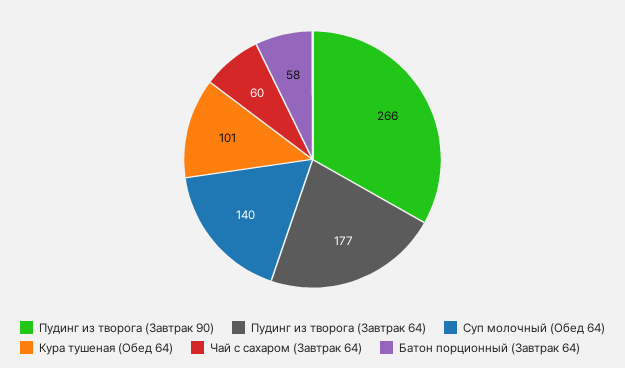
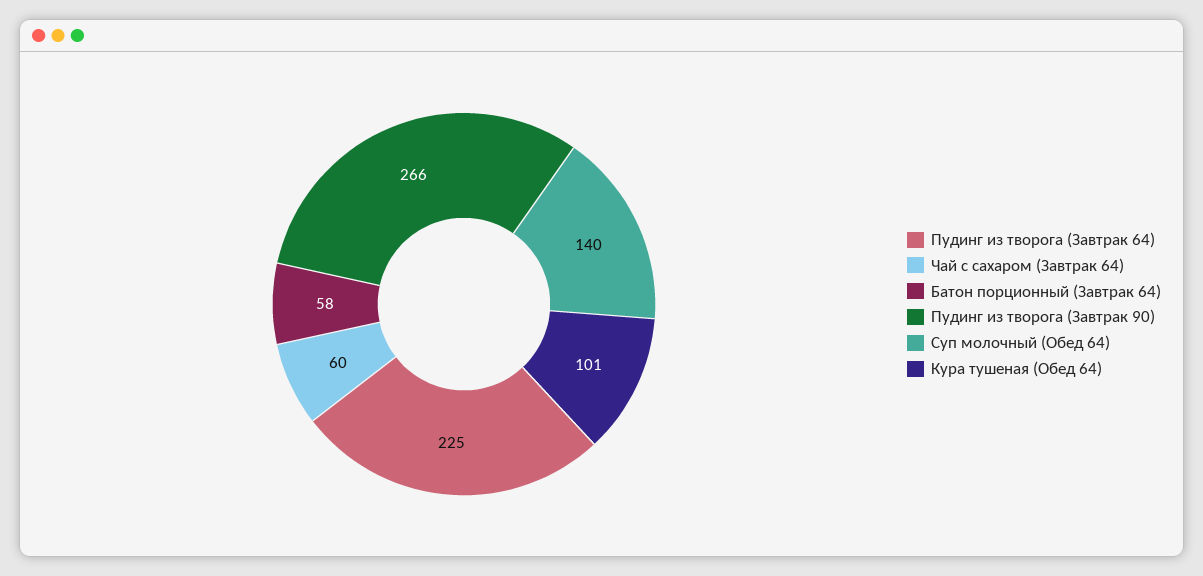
  {
    "Пудинг из творога (Завтрак 90)": 266,
-   "Пудинг из творога (Завтрак 64)": 177,
+   "Пудинг из творога (Завтрак 64)": 225,
    "Суп молочный (Обед 64)": 140,
    "Кура тушеная (Обед 64)": 101,
    "Чай с сахаром (Завтрак 64)": 60,
    "Батон порционный (Завтрак 64)": 58
  }

